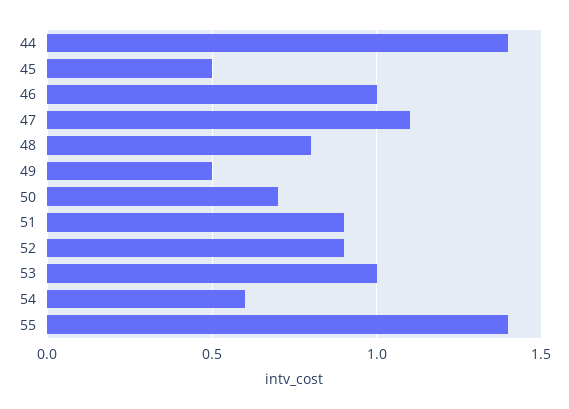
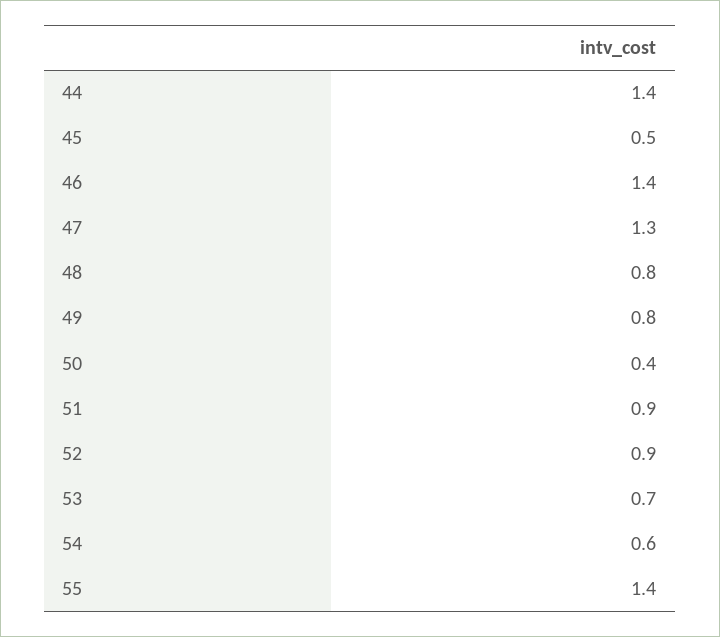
  {
    "44": 1.4,
    "45": 0.5,
-   "46": 1,
+   "46": 1.4,
-   "47": 1.1,
+   "47": 1.3,
    "48": 0.8,
-   "49": 0.5,
+   "49": 0.8,
-   "50": 0.7,
+   "50": 0.4,
    "51": 0.9,
    "52": 0.9,
-   "53": 1,
+   "53": 0.7,
    "54": 0.6,
    "55": 1.4
  }

